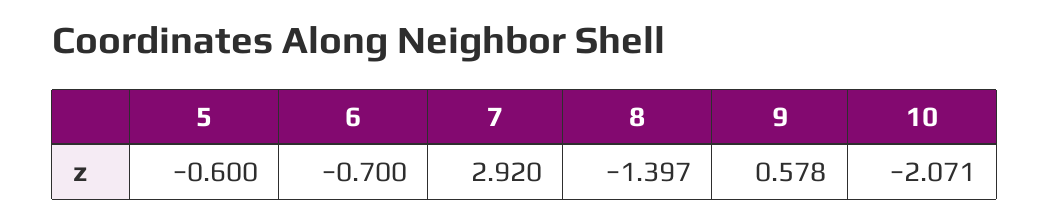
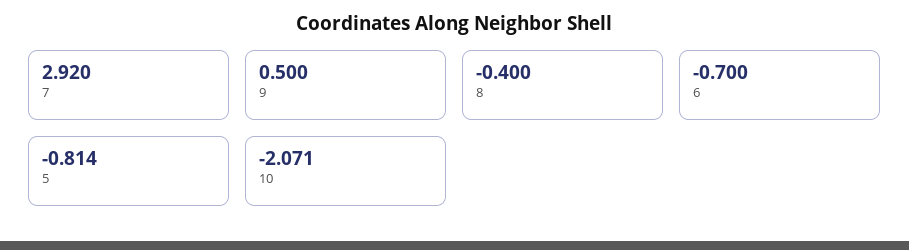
  {
-   "5": -0.6,
+   "5": -0.814,
    "6": -0.7,
    "7": 2.92,
-   "8": -1.397,
+   "8": -0.4,
-   "9": 0.578,
+   "9": 0.5,
    "10": -2.071
  }

